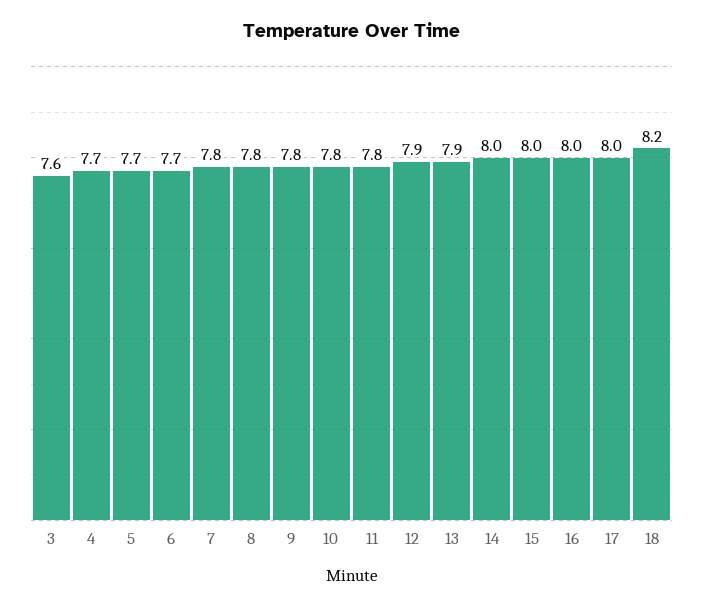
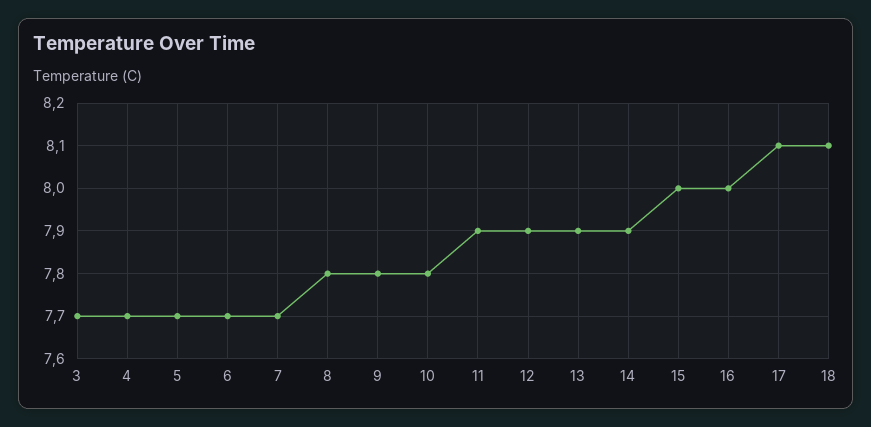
  {
-   "3": 7.6,
+   "3": 7.7,
    "4": 7.7,
    "5": 7.7,
    "6": 7.7,
-   "7": 7.8,
+   "7": 7.7,
    "8": 7.8,
    "9": 7.8,
    "10": 7.8,
-   "11": 7.8,
+   "11": 7.9,
    "12": 7.9,
    "13": 7.9,
-   "14": 8,
+   "14": 7.9,
    "15": 8,
    "16": 8,
-   "17": 8,
+   "17": 8.1,
-   "18": 8.2
+   "18": 8.1
  }

